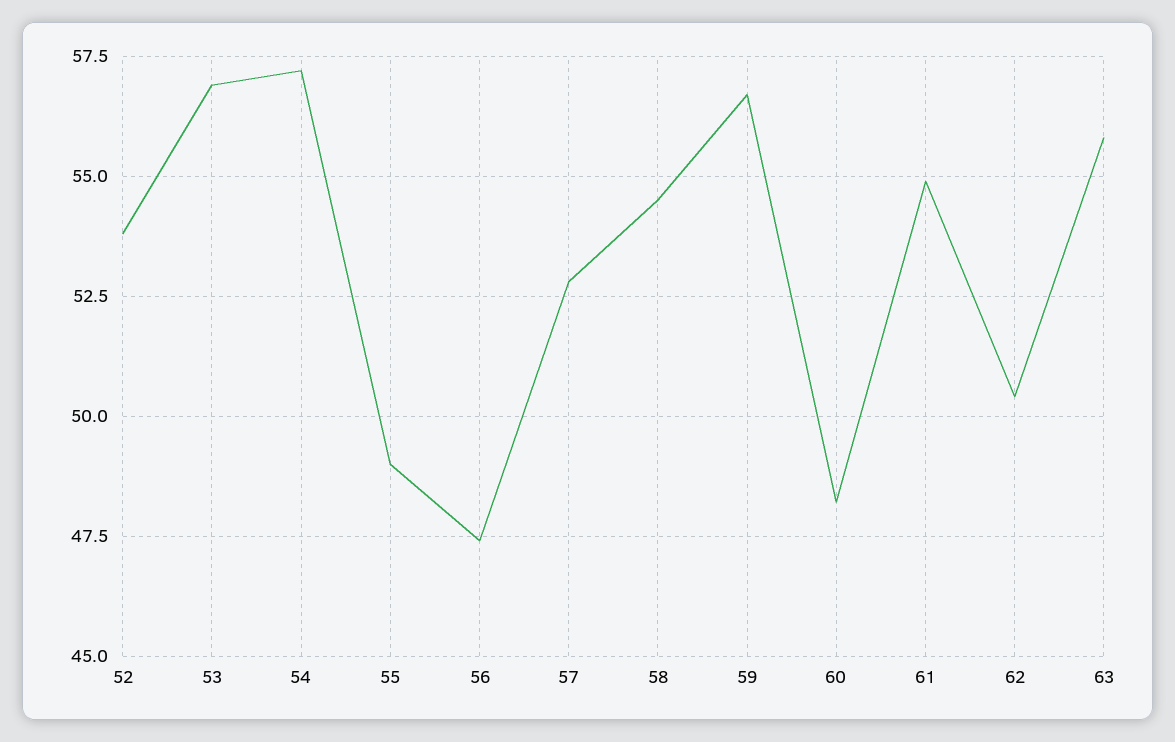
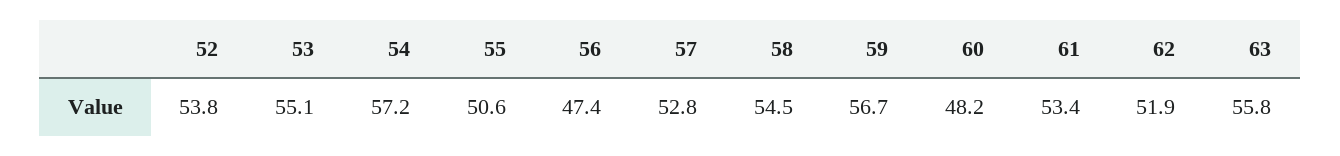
  {
    "52": 53.8,
-   "53": 57,
+   "53": 55.1,
    "54": 57.2,
-   "55": 49,
+   "55": 50.6,
    "56": 47.4,
    "57": 52.8,
    "58": 54.5,
    "59": 56.7,
    "60": 48.2,
-   "61": 55,
+   "61": 53.4,
-   "62": 50.5,
+   "62": 51.9,
    "63": 55.8
  }

